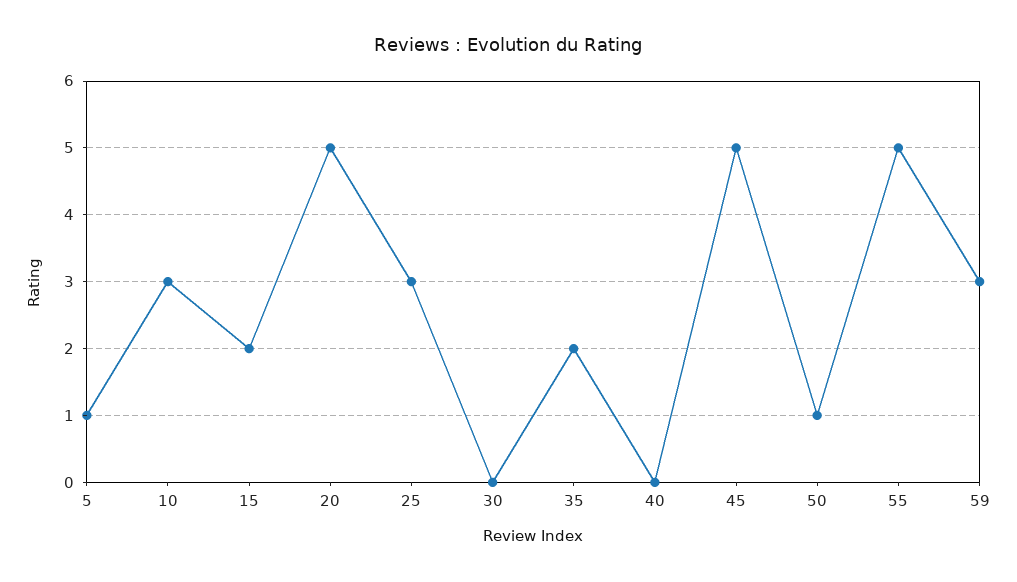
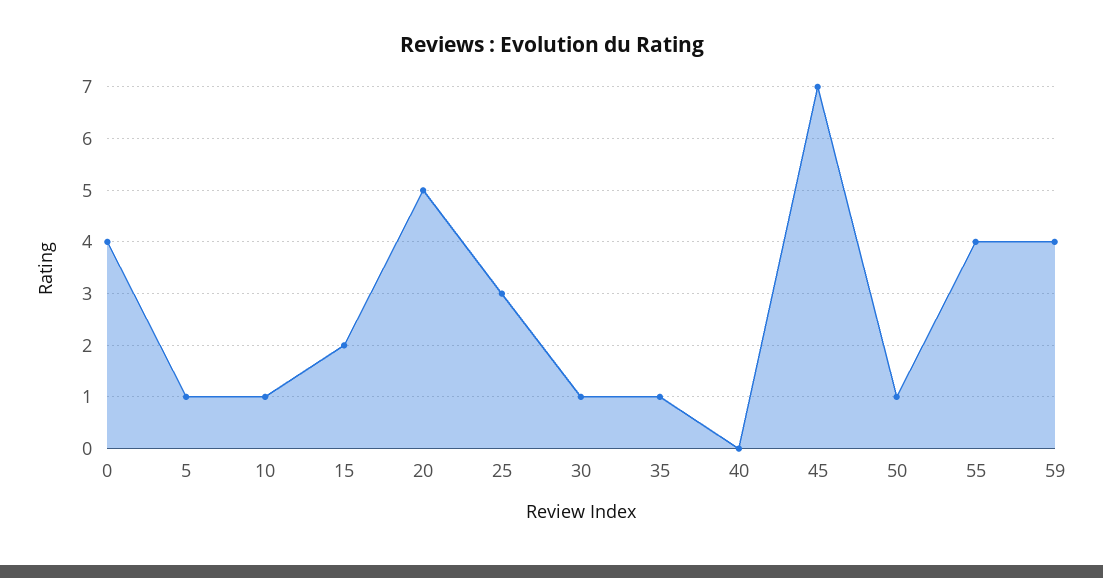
  {
    "5": 1,
-   "10": 3,
+   "10": 1,
    "15": 2,
    "20": 5,
    "25": 3,
-   "30": 0,
+   "30": 1,
-   "35": 2,
+   "35": 1,
    "40": 0,
-   "45": 5,
+   "45": 7,
    "50": 1,
-   "55": 5,
+   "55": 4,
-   "59": 3
+   "59": 4,
+   "0": 4
  }

